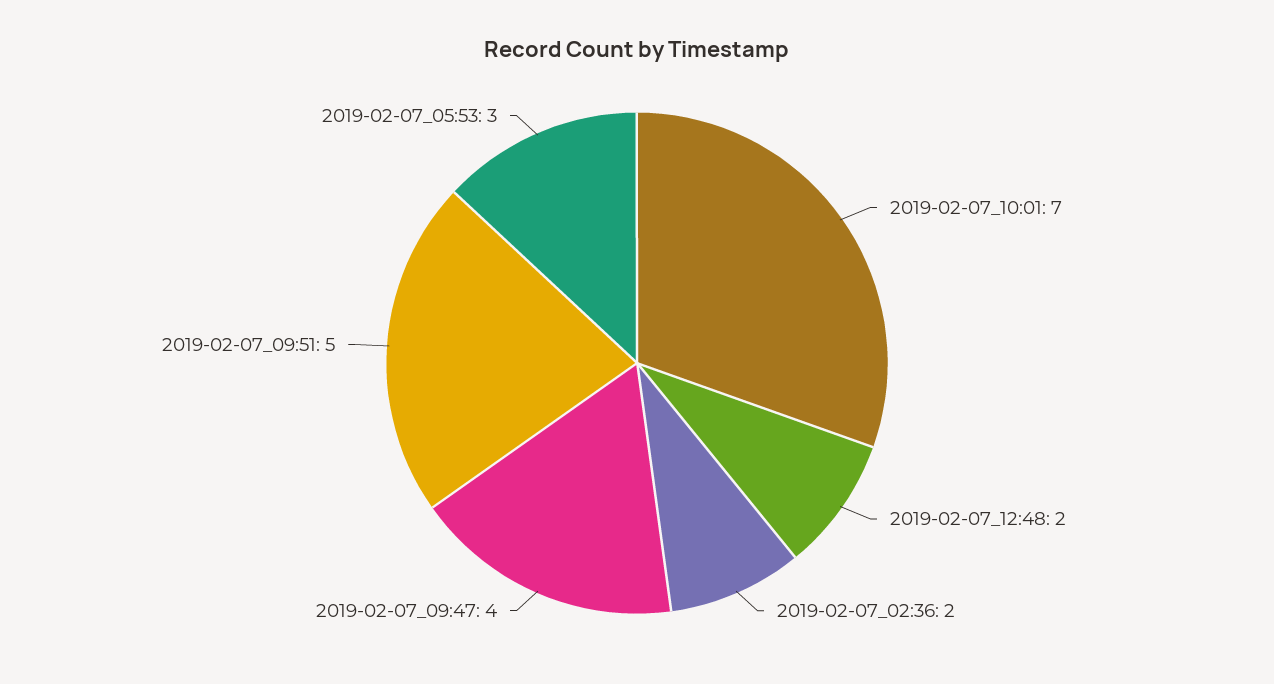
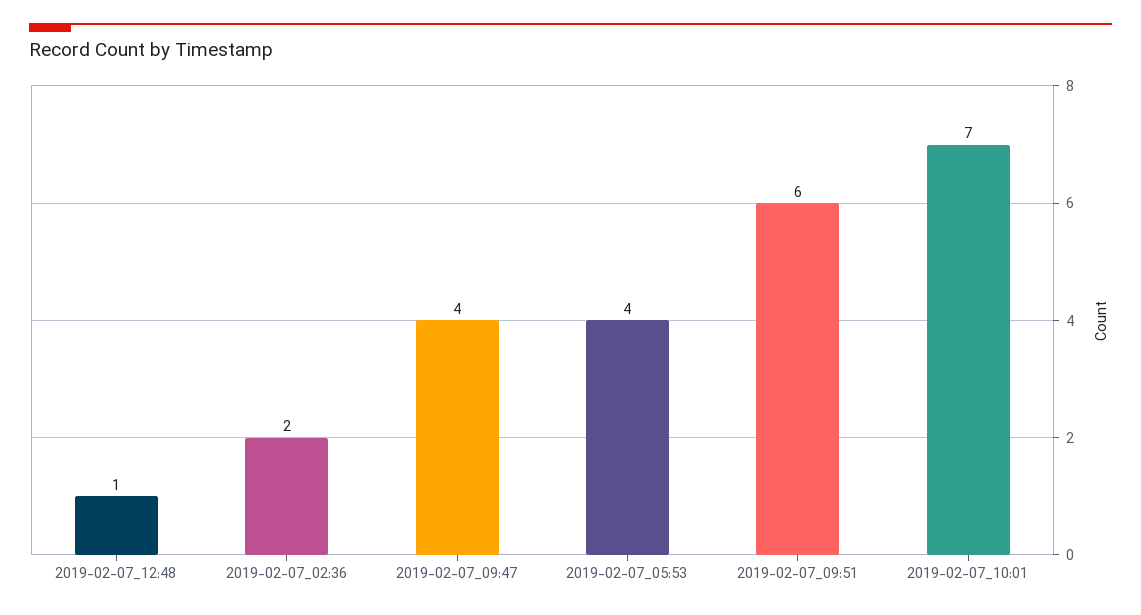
  {
    "2019-02-07_10:01": 7,
-   "2019-02-07_12:48": 2,
+   "2019-02-07_12:48": 1,
    "2019-02-07_02:36": 2,
    "2019-02-07_09:47": 4,
-   "2019-02-07_09:51": 5,
+   "2019-02-07_09:51": 6,
-   "2019-02-07_05:53": 3
+   "2019-02-07_05:53": 4
  }

